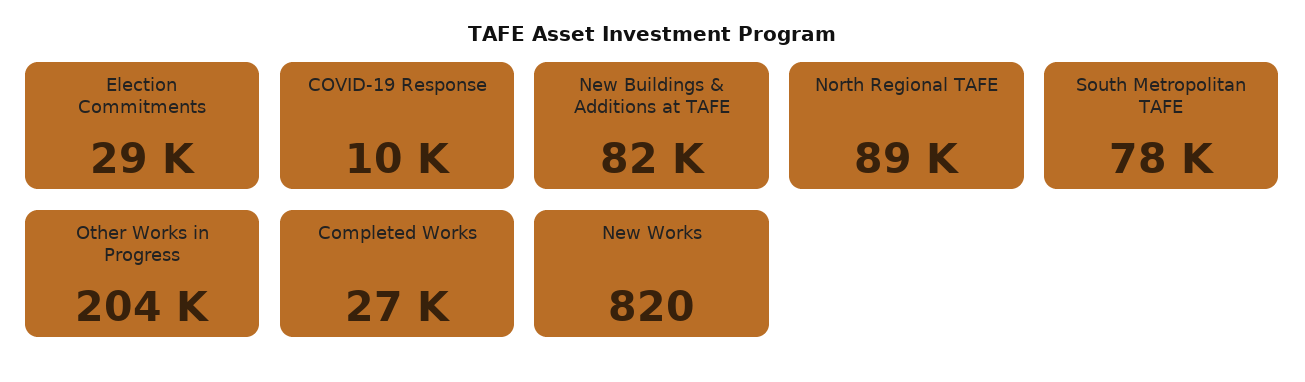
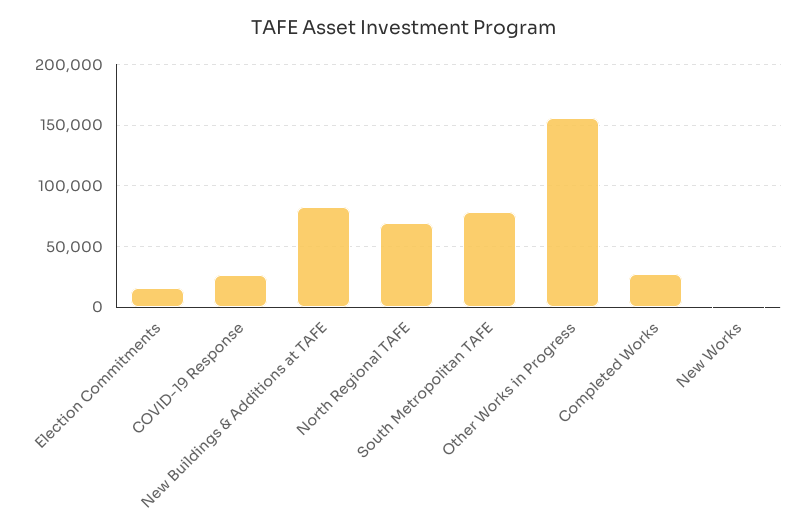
  {
-   "Election Commitments": 29000,
+   "Election Commitments": 15000,
-   "COVID-19 Response": 10000,
+   "COVID-19 Response": 25000,
    "New Buildings & Additions at TAFE": 82000,
-   "North Regional TAFE": 89000,
+   "North Regional TAFE": 70000,
    "South Metropolitan TAFE": 78000,
-   "Other Works in Progress": 204000,
+   "Other Works in Progress": 155000,
    "Completed Works": 27000,
    "New Works": 820
  }

